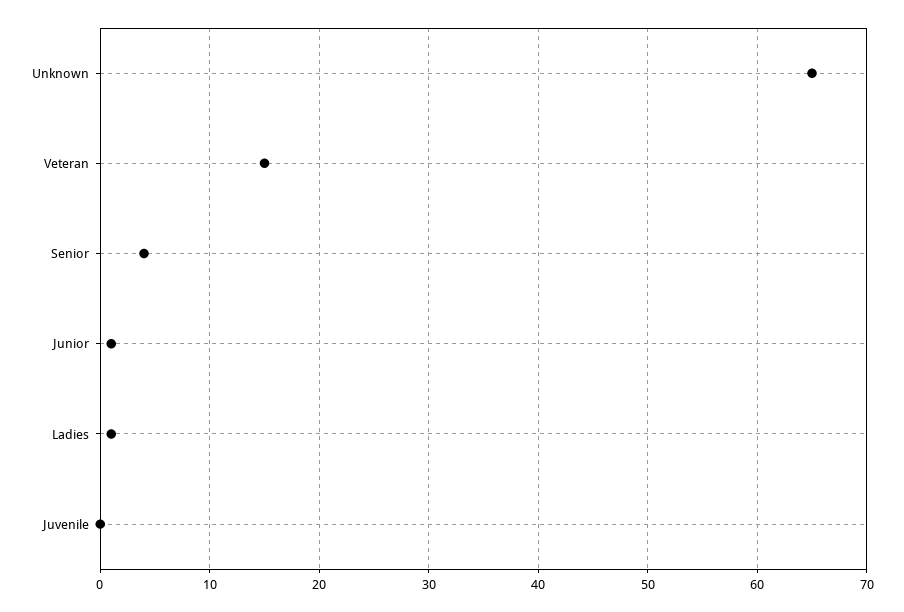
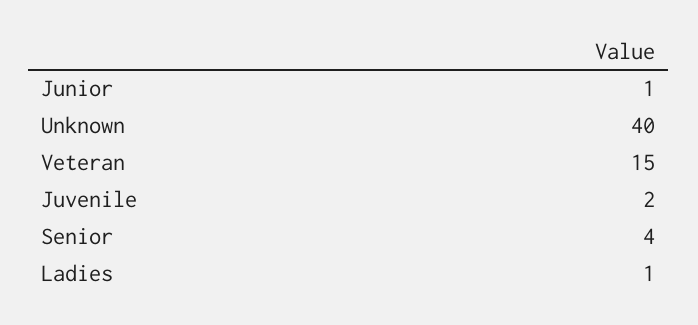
  {
-   "Unknown": 65,
+   "Unknown": 40,
    "Veteran": 15,
    "Senior": 4,
    "Junior": 1,
    "Ladies": 1,
-   "Juvenile": 0
+   "Juvenile": 2
  }

